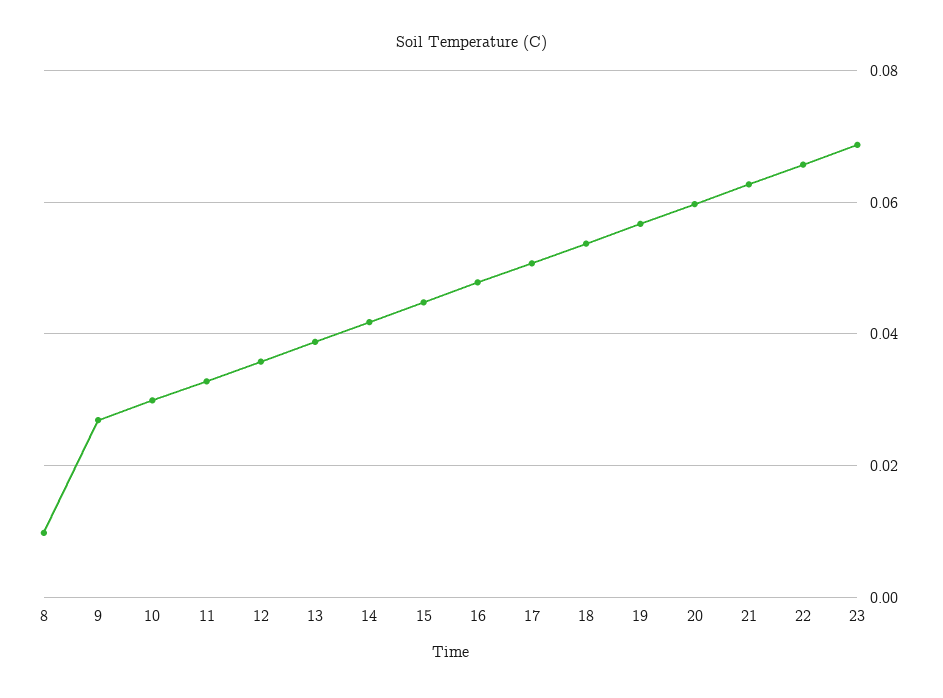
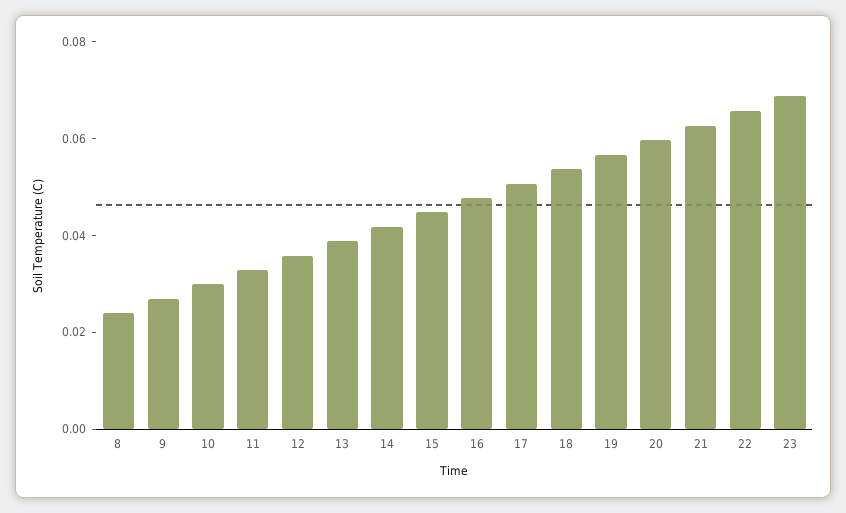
  {
-   "8": 0.01,
+   "8": 0.025,
    "9": 0.026,
    "10": 0.03,
    "11": 0.032,
    "12": 0.036,
    "13": 0.038,
    "14": 0.042,
    "15": 0.044,
    "16": 0.048,
    "17": 0.05,
    "18": 0.054,
    "19": 0.056,
    "20": 0.06,
    "21": 0.062,
    "22": 0.066,
    "23": 0.068
  }

